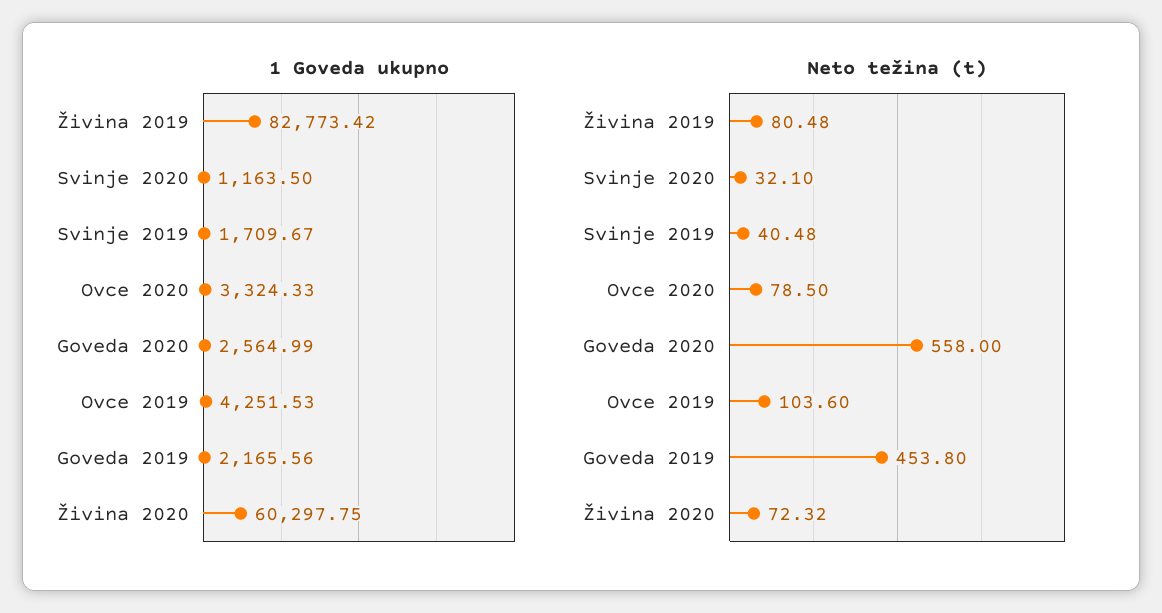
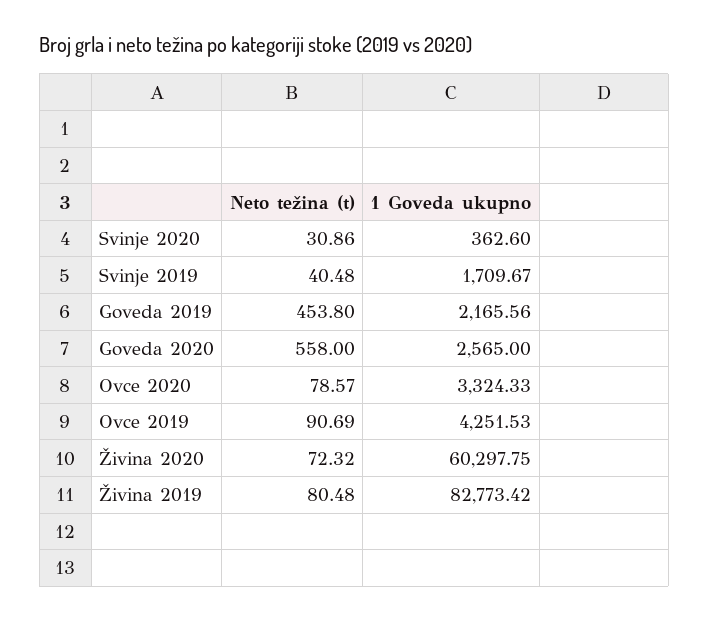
  {
    "1 Goveda ukupno": {
      "Živina 2019": 82773.42,
-     "Svinje 2020": 1163.5,
+     "Svinje 2020": 362.6,
      "Svinje 2019": 1709.67,
      "Ovce 2020": 3324.33,
-     "Goveda 2020": 2564.99,
+     "Goveda 2020": 2565,
      "Ovce 2019": 4251.53,
      "Goveda 2019": 2165.56,
      "Živina 2020": 60297.75
    },
    "Neto težina (t)": {
      "Živina 2019": 80.48,
-     "Svinje 2020": 32.1,
+     "Svinje 2020": 30.86,
      "Svinje 2019": 40.48,
-     "Ovce 2020": 78.5,
+     "Ovce 2020": 78.57,
      "Goveda 2020": 558,
-     "Ovce 2019": 103.6,
+     "Ovce 2019": 90.69,
      "Goveda 2019": 453.8,
      "Živina 2020": 72.32
    }
  }

